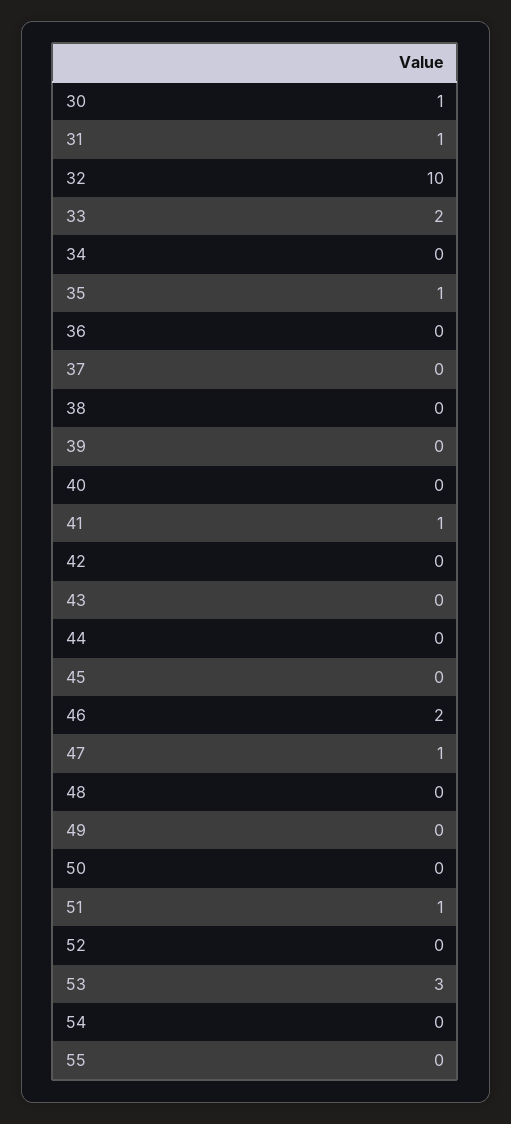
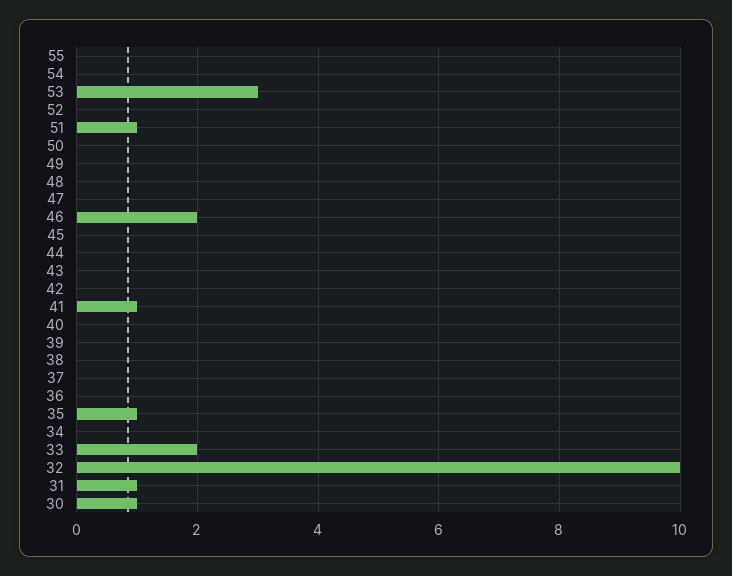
  {
    "30": 1,
    "31": 1,
    "32": 10,
    "33": 2,
    "34": 0,
    "35": 1,
    "36": 0,
    "37": 0,
    "38": 0,
    "39": 0,
    "40": 0,
    "41": 1,
    "42": 0,
    "43": 0,
    "44": 0,
    "45": 0,
    "46": 2,
-   "47": 1,
+   "47": 0,
    "48": 0,
    "49": 0,
    "50": 0,
    "51": 1,
    "52": 0,
    "53": 3,
    "54": 0,
    "55": 0
  }

